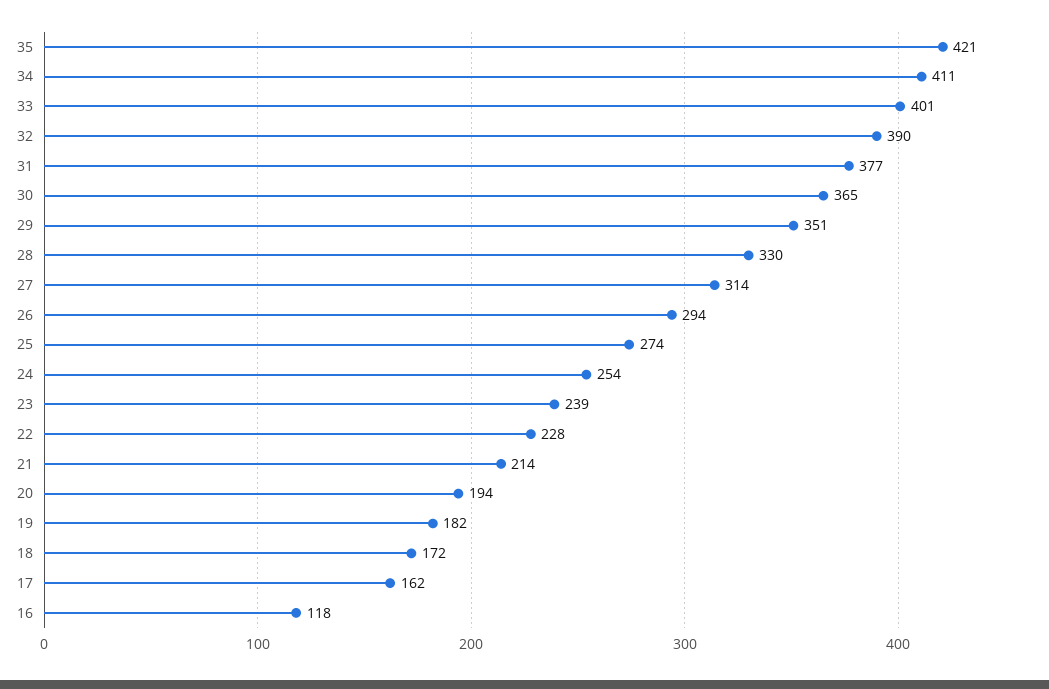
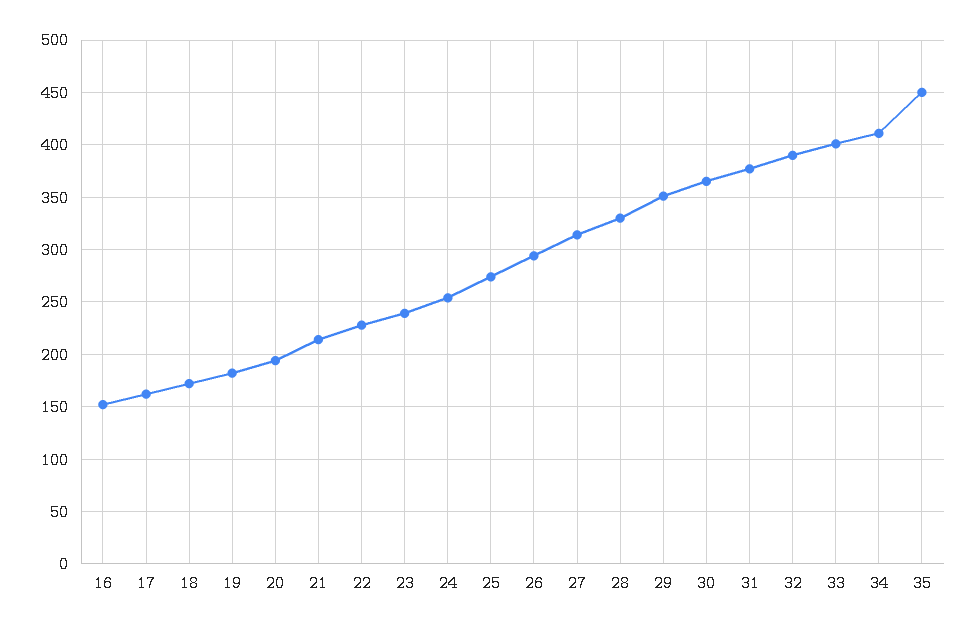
  {
-   "35": 421,
+   "35": 450,
    "34": 411,
    "33": 401,
    "32": 390,
    "31": 377,
    "30": 365,
    "29": 351,
    "28": 330,
    "27": 314,
    "26": 294,
    "25": 274,
    "24": 254,
    "23": 239,
    "22": 228,
    "21": 214,
    "20": 194,
    "19": 182,
    "18": 172,
    "17": 162,
-   "16": 118
+   "16": 150
  }

